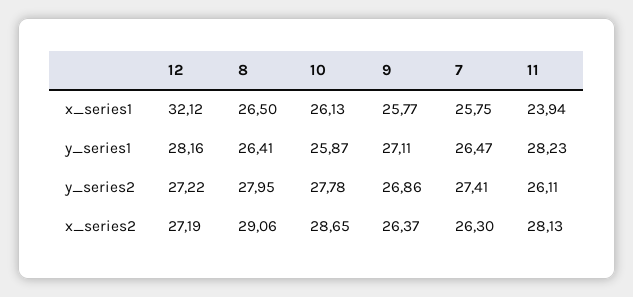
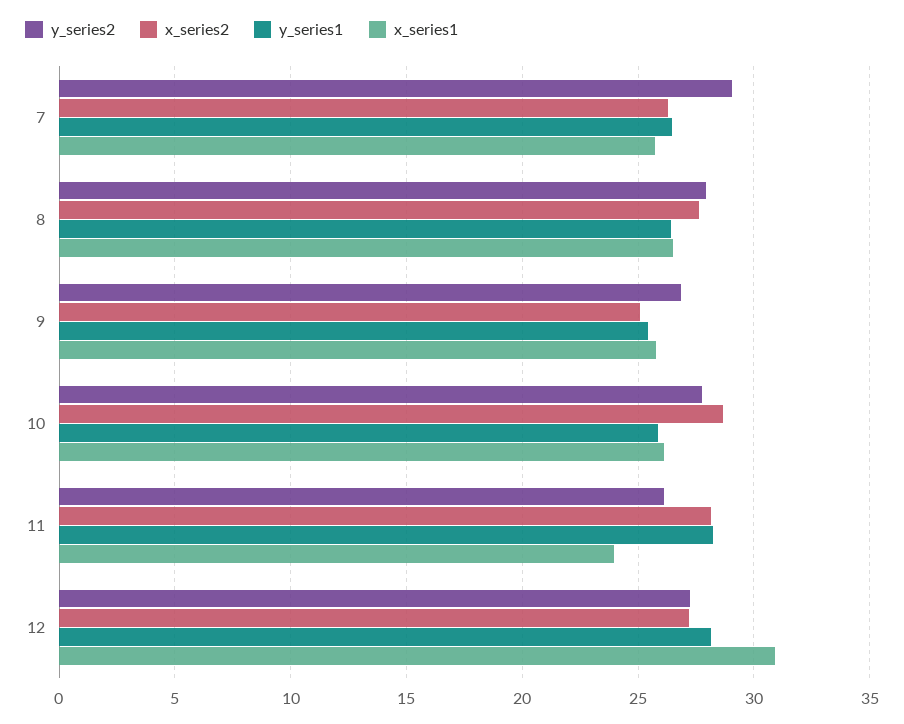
  {
    "x_series1": {
-     "12": 32.12,
+     "12": 31,
      "8": 26.5,
      "10": 26.13,
      "9": 25.77,
      "7": 25.75,
      "11": 23.94
    },
    "y_series1": {
      "12": 28.16,
      "8": 26.41,
      "10": 25.87,
-     "9": 27.11,
+     "9": 25.5,
      "7": 26.47,
      "11": 28.23
    },
    "y_series2": {
      "12": 27.22,
      "8": 27.95,
      "10": 27.78,
      "9": 26.86,
-     "7": 27.41,
+     "7": 29,
      "11": 26.11
    },
    "x_series2": {
      "12": 27.19,
-     "8": 29.06,
+     "8": 27.5,
      "10": 28.65,
-     "9": 26.37,
+     "9": 25,
      "7": 26.3,
      "11": 28.13
    }
  }

